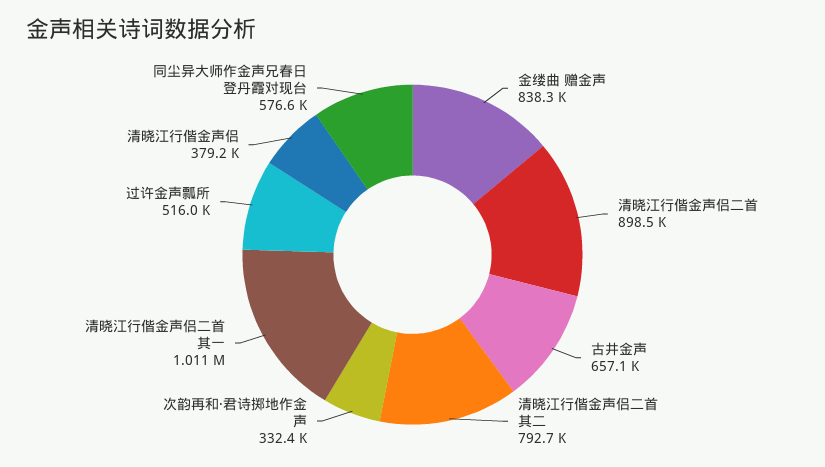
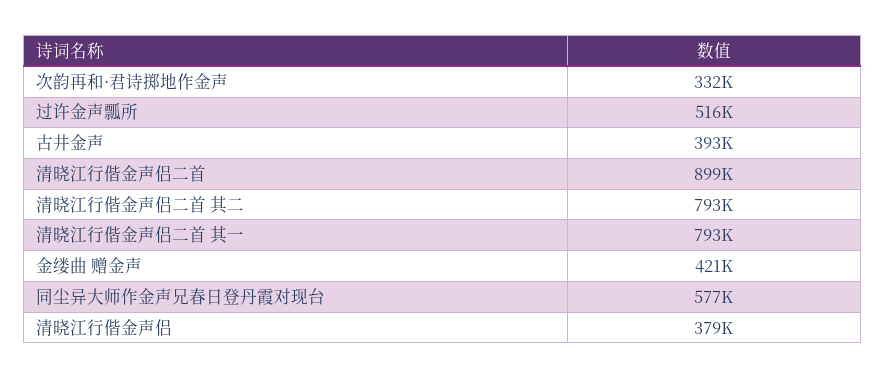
  {
-   "金缕曲 赠金声": 838300,
+   "金缕曲 赠金声": 421000,
    "清晓江行偕金声侣二首": 898500,
-   "古井金声": 657100,
+   "古井金声": 393000,
    "清晓江行偕金声侣二首 其二": 792700,
    "次韵再和·君诗掷地作金声": 332400,
-   "清晓江行偕金声侣二首 其一": 1011000,
+   "清晓江行偕金声侣二首 其一": 793000,
    "过许金声瓢所": 516000,
    "清晓江行偕金声侣": 379200,
    "同尘异大师作金声兄春日登丹霞对现台": 576600
  }

